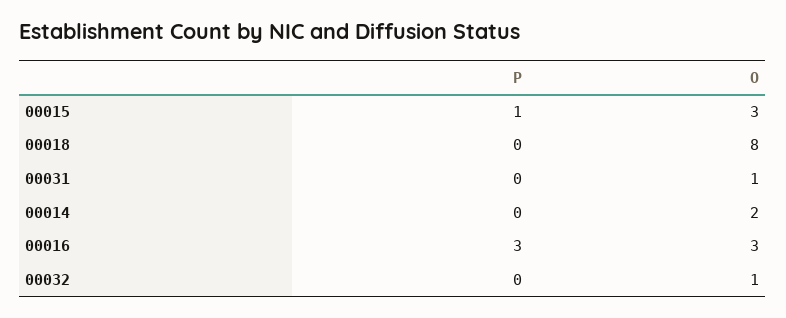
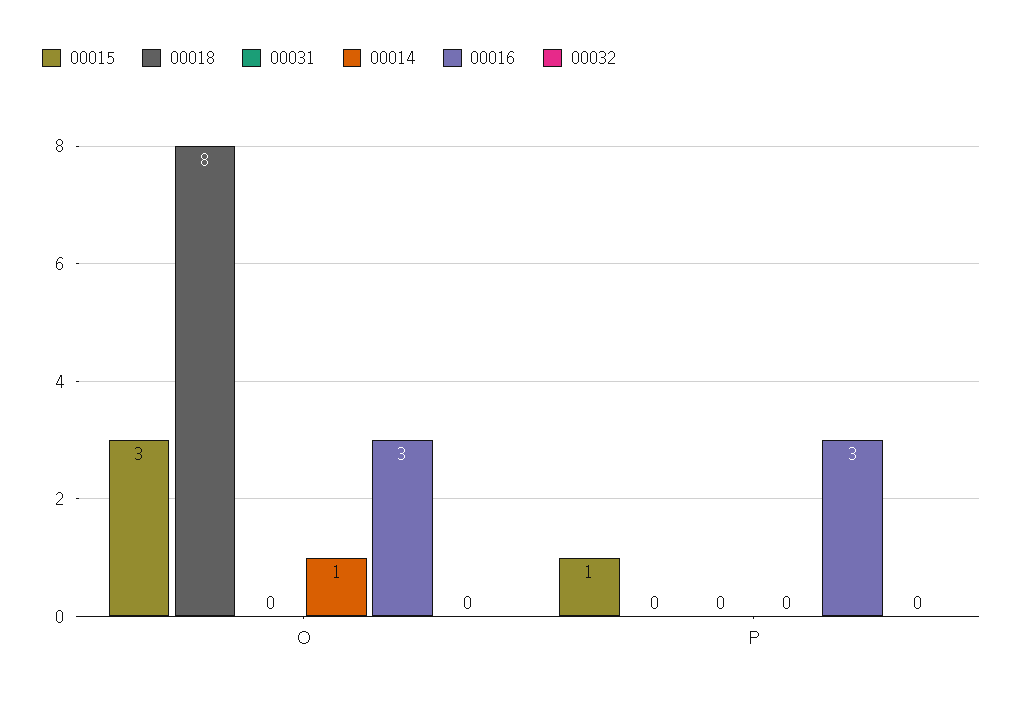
  {
    "00015": {
      "P": 1,
      "O": 3
    },
    "00018": {
      "P": 0,
      "O": 8
    },
    "00031": {
      "P": 0,
-     "O": 1
+     "O": 0
    },
    "00014": {
      "P": 0,
-     "O": 2
+     "O": 1
    },
    "00016": {
      "P": 3,
      "O": 3
    },
    "00032": {
      "P": 0,
-     "O": 1
+     "O": 0
    }
  }

